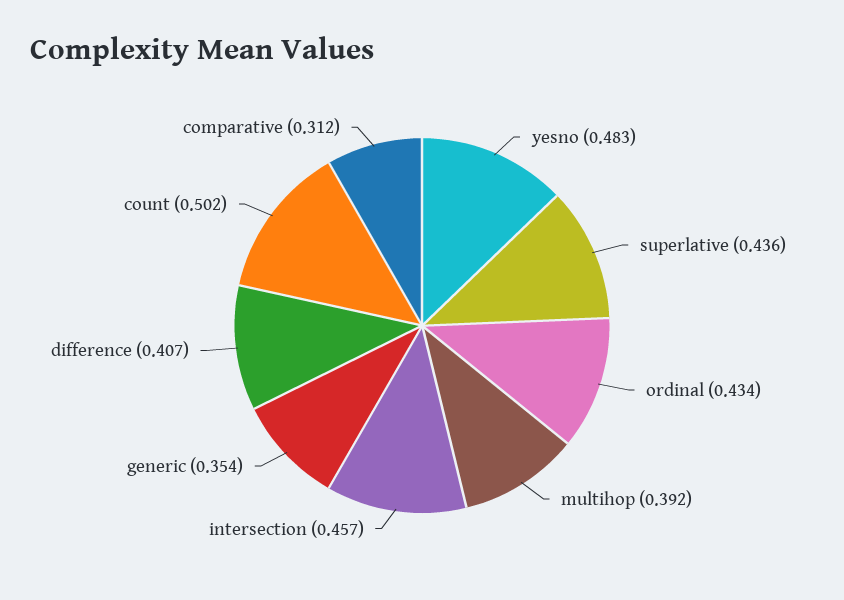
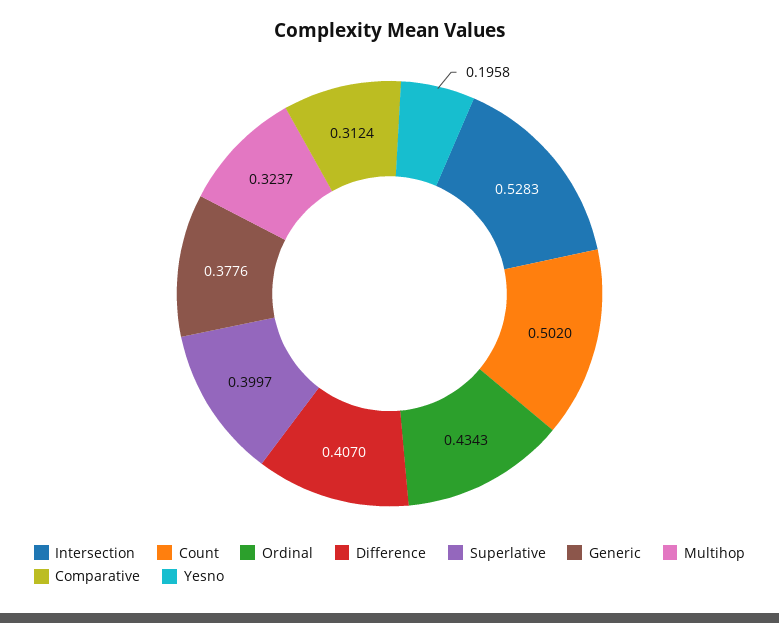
  {
-   "yesno": 0.483,
+   "yesno": 0.1958,
-   "superlative": 0.436,
+   "superlative": 0.3997,
    "ordinal": 0.4343,
-   "multihop": 0.392,
+   "multihop": 0.3237,
-   "intersection": 0.457,
+   "intersection": 0.5283,
-   "generic": 0.354,
+   "generic": 0.3776,
    "difference": 0.407,
    "count": 0.502,
    "comparative": 0.3124
  }

